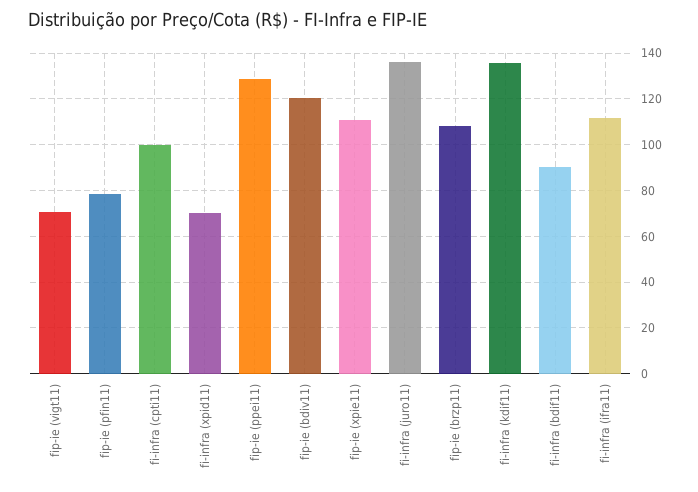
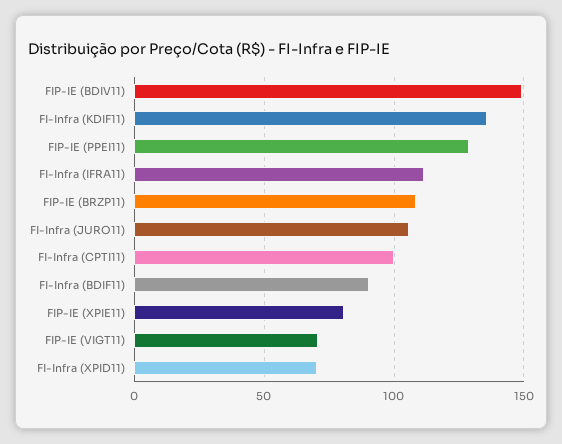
  {
    "fip-ie (vigt11)": 70,
-   "fip-ie (pfin11)": 80,
    "fi-infra (cpti11)": 100,
    "fi-infra (xpid11)": 70,
    "fip-ie (ppei11)": 130,
-   "fip-ie (bdiv11)": 120,
+   "fip-ie (bdiv11)": 150,
-   "fip-ie (xpie11)": 110,
+   "fip-ie (xpie11)": 80,
-   "fi-infra (juro11)": 135,
+   "fi-infra (juro11)": 105,
    "fip-ie (brzp11)": 110,
    "fi-infra (kdif11)": 135,
    "fi-infra (bdif11)": 90,
    "fi-infra (ifra11)": 110
  }

